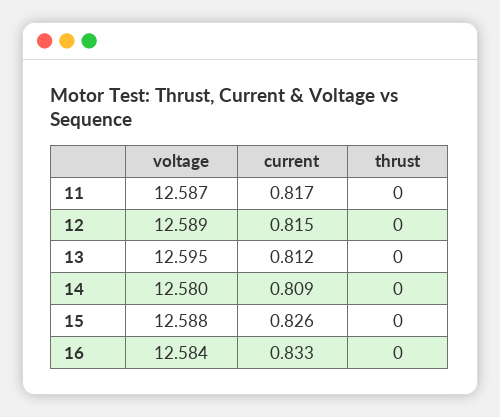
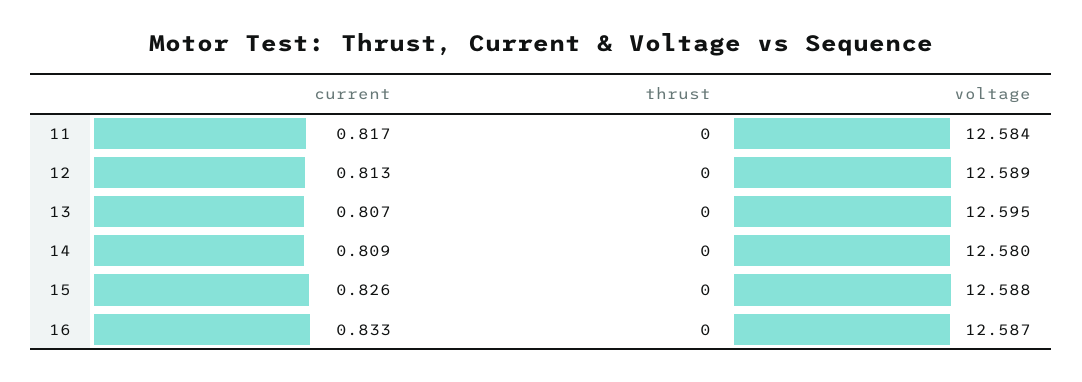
  {
    "voltage": {
-     "11": 12.587,
+     "11": 12.584,
      "12": 12.589,
      "13": 12.595,
      "14": 12.58,
      "15": 12.588,
-     "16": 12.584
+     "16": 12.587
    },
    "current": {
      "11": 0.817,
-     "12": 0.815,
+     "12": 0.813,
-     "13": 0.812,
+     "13": 0.807,
      "14": 0.809,
      "15": 0.826,
      "16": 0.833
    },
    "thrust": {
      "11": 0,
      "12": 0,
      "13": 0,
      "14": 0,
      "15": 0,
      "16": 0
    }
  }

